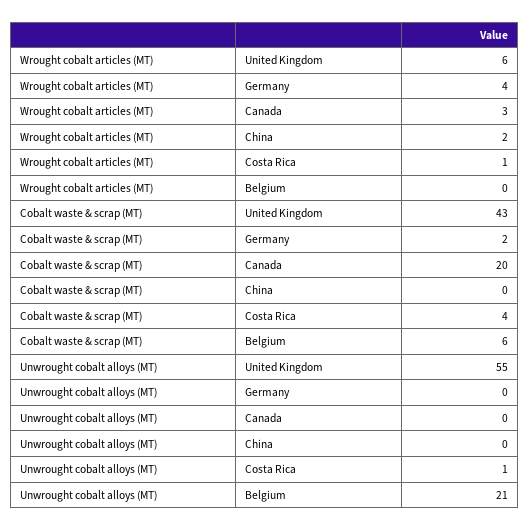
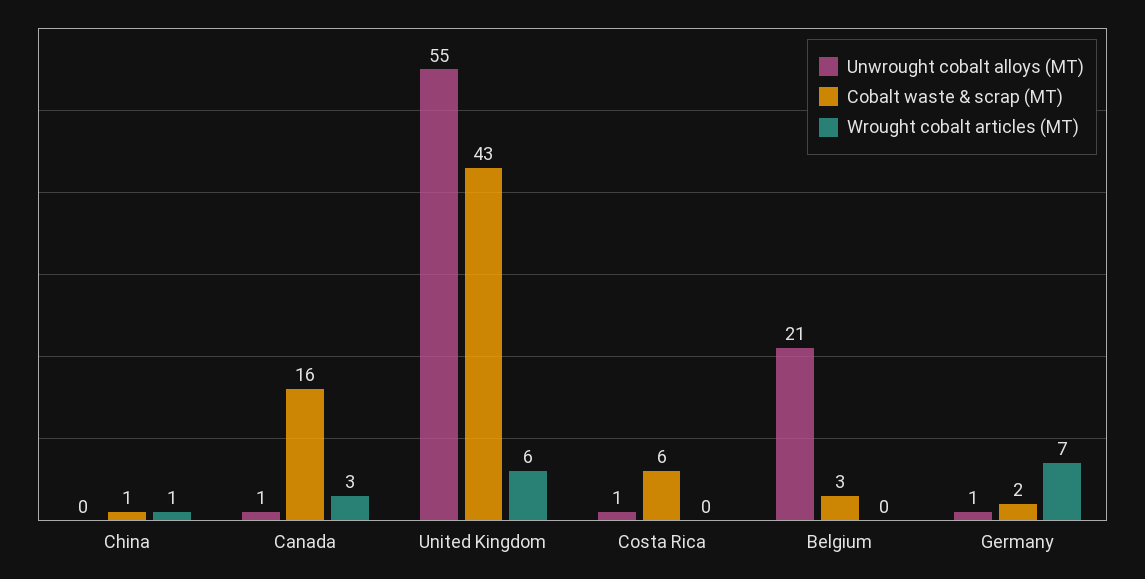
  {
    "Wrought cobalt articles (MT)": {
      "United Kingdom": 6,
-     "Germany": 4,
+     "Germany": 7,
      "Canada": 3,
-     "China": 2,
+     "China": 1,
-     "Costa Rica": 1,
+     "Costa Rica": 0,
      "Belgium": 0
    },
    "Cobalt waste & scrap (MT)": {
      "United Kingdom": 43,
      "Germany": 2,
-     "Canada": 20,
+     "Canada": 16,
-     "China": 0,
+     "China": 1,
-     "Costa Rica": 4,
+     "Costa Rica": 6,
-     "Belgium": 6
+     "Belgium": 3
    },
    "Unwrought cobalt alloys (MT)": {
      "United Kingdom": 55,
-     "Germany": 0,
+     "Germany": 1,
-     "Canada": 0,
+     "Canada": 1,
      "China": 0,
      "Costa Rica": 1,
      "Belgium": 21
    }
  }

